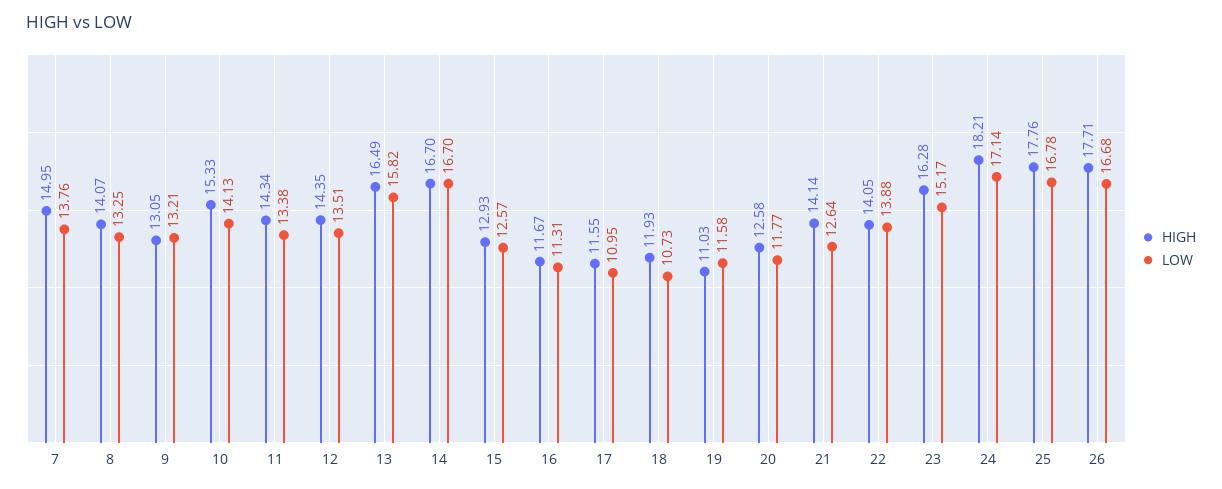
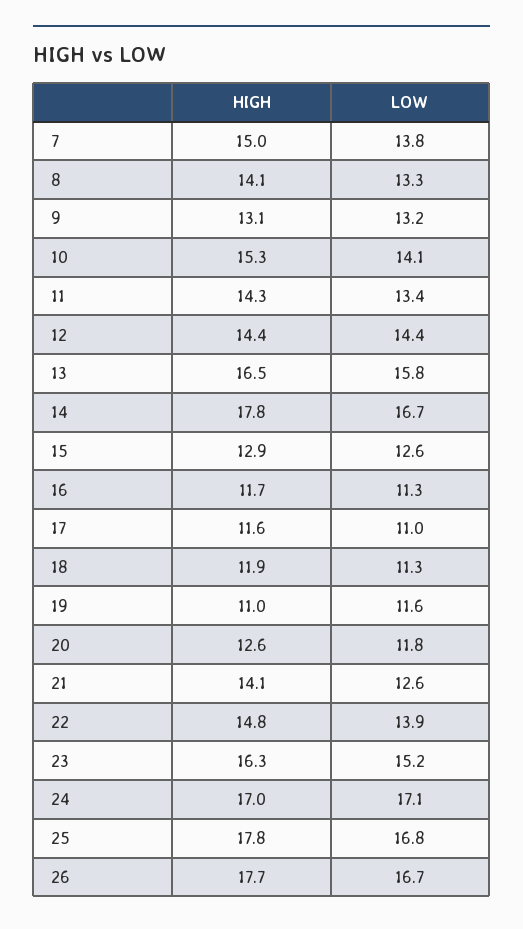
  {
    "HIGH": {
      "7": 14.95,
      "8": 14.07,
      "9": 13.05,
      "10": 15.33,
      "11": 14.34,
      "12": 14.35,
      "13": 16.49,
-     "14": 16.7,
+     "14": 17.8,
      "15": 12.93,
      "16": 11.67,
      "17": 11.55,
      "18": 11.93,
      "19": 11.03,
      "20": 12.58,
      "21": 14.14,
-     "22": 14.05,
+     "22": 14.8,
      "23": 16.28,
-     "24": 18.21,
+     "24": 17,
      "25": 17.76,
      "26": 17.71
    },
    "LOW": {
      "7": 13.76,
      "8": 13.25,
      "9": 13.21,
      "10": 14.13,
      "11": 13.38,
-     "12": 13.51,
+     "12": 14.4,
      "13": 15.82,
      "14": 16.7,
      "15": 12.57,
      "16": 11.31,
      "17": 10.95,
-     "18": 10.73,
+     "18": 11.3,
      "19": 11.58,
      "20": 11.77,
      "21": 12.64,
      "22": 13.88,
      "23": 15.17,
      "24": 17.14,
      "25": 16.78,
      "26": 16.68
    }
  }

